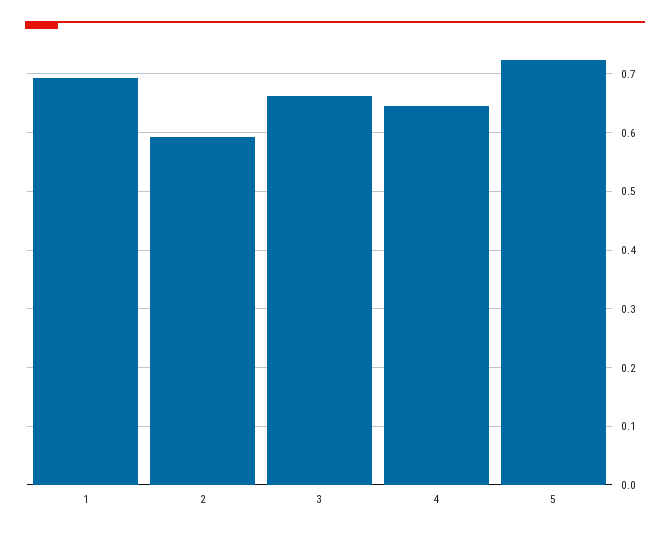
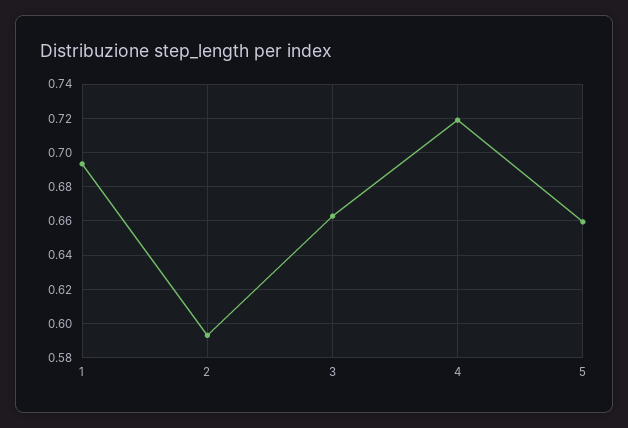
  {
    "1": 0.695,
    "2": 0.595,
    "3": 0.665,
-   "4": 0.64,
+   "4": 0.72,
-   "5": 0.72
+   "5": 0.66
  }

